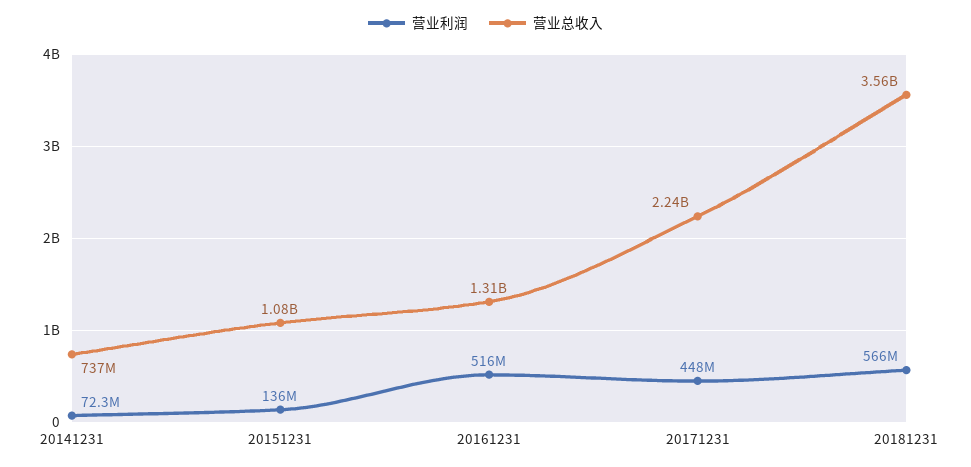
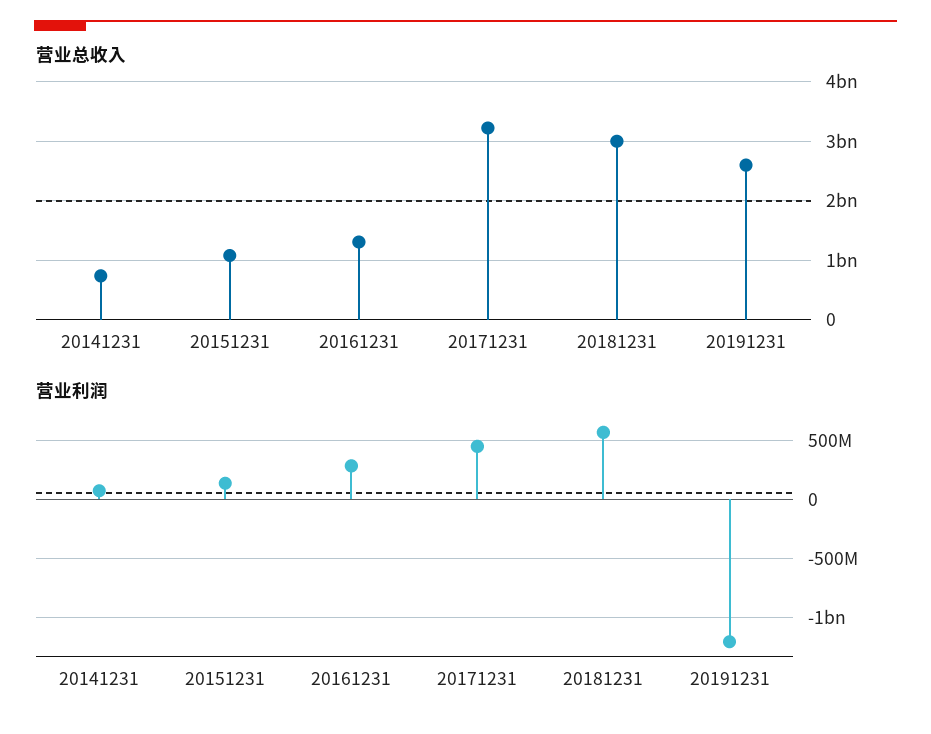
  {
    "营业利润": {
      "20141231": 72300000,
      "20151231": 136000000,
-     "20161231": 516000000,
+     "20161231": 300000000,
      "20171231": 448000000,
-     "20181231": 566000000
+     "20181231": 566000000,
+     "20191231": -1200000000
    },
    "营业总收入": {
      "20141231": 737000000,
      "20151231": 1080000000,
      "20161231": 1310000000,
-     "20171231": 2240000000,
+     "20171231": 3200000000,
-     "20181231": 3560000000
+     "20181231": 3000000000,
+     "20191231": 2600000000
    }
  }

